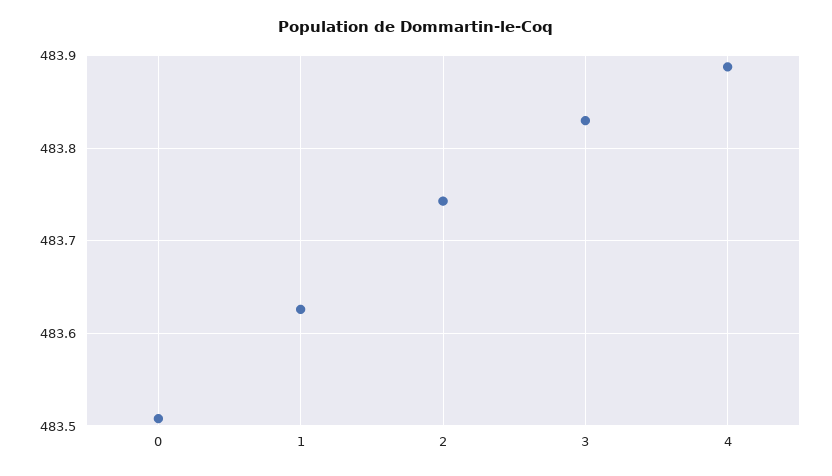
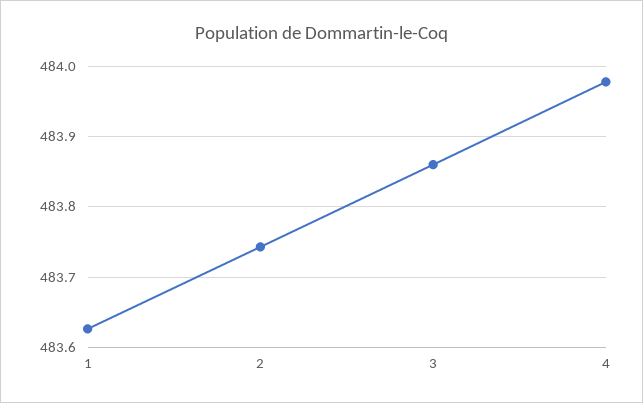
  {
-   "0": 483.51,
    "1": 483.63,
    "2": 483.74,
-   "3": 483.83,
+   "3": 483.86,
-   "4": 483.89
+   "4": 483.98
  }

